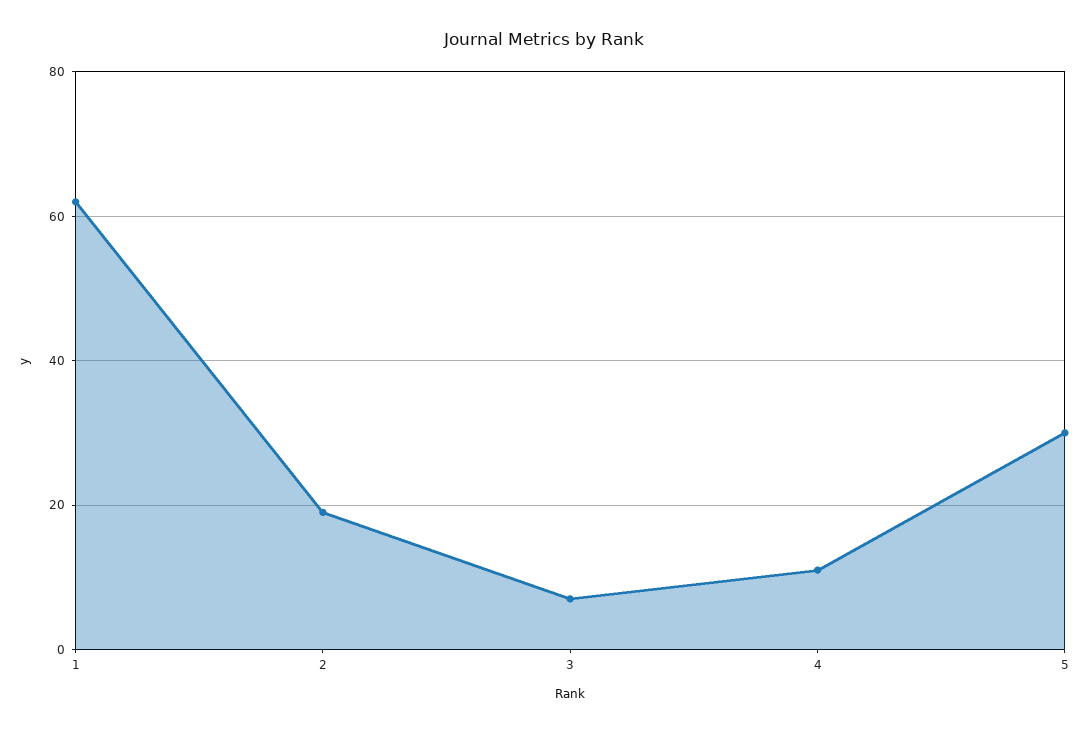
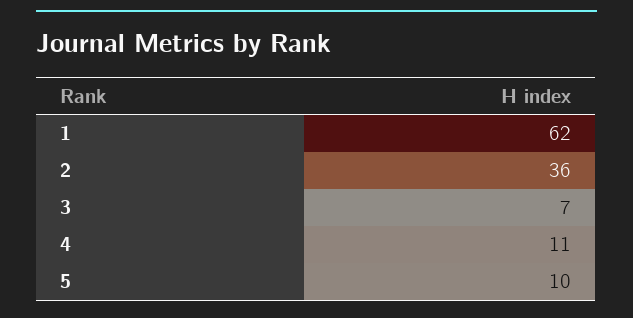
  {
    "1": 62,
-   "2": 20,
+   "2": 36,
    "3": 7,
    "4": 11,
-   "5": 30
+   "5": 10
  }

